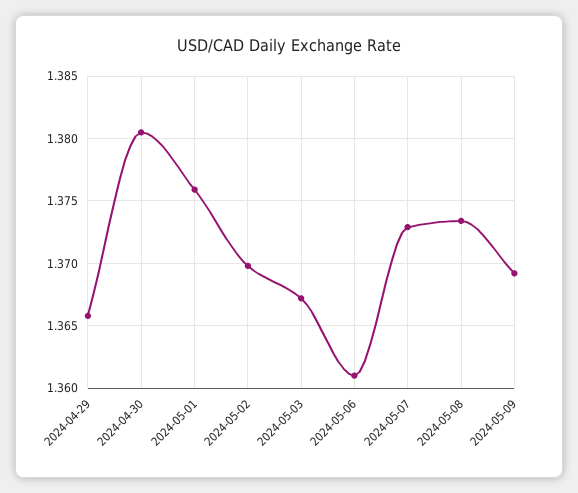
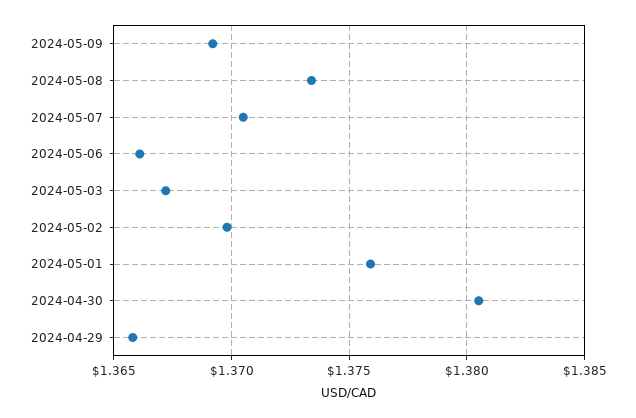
  {
    "2024-04-29": 1.366,
    "2024-04-30": 1.3805,
    "2024-05-01": 1.376,
    "2024-05-02": 1.37,
    "2024-05-03": 1.367,
-   "2024-05-06": 1.361,
+   "2024-05-06": 1.366,
-   "2024-05-07": 1.373,
+   "2024-05-07": 1.3705,
    "2024-05-08": 1.3735,
    "2024-05-09": 1.369
  }

